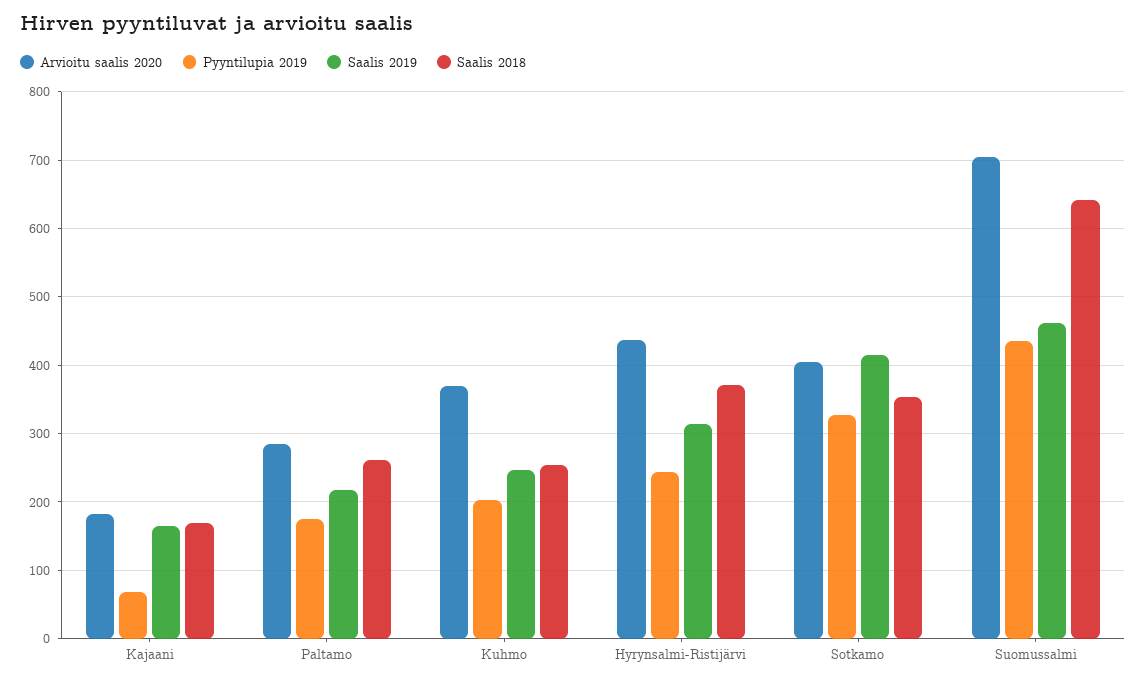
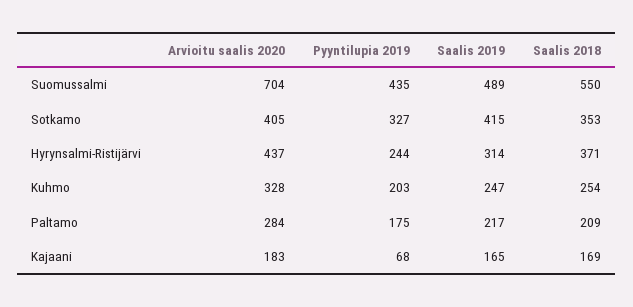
  {
    "Arvioitu saalis 2020": {
      "Kajaani": 183,
      "Paltamo": 284,
-     "Kuhmo": 370,
+     "Kuhmo": 328,
      "Hyrynsalmi-Ristijärvi": 437,
      "Sotkamo": 405,
      "Suomussalmi": 704
    },
    "Pyyntilupia 2019": {
      "Kajaani": 68,
      "Paltamo": 175,
      "Kuhmo": 203,
      "Hyrynsalmi-Ristijärvi": 244,
      "Sotkamo": 327,
      "Suomussalmi": 435
    },
    "Saalis 2019": {
      "Kajaani": 165,
      "Paltamo": 217,
      "Kuhmo": 247,
      "Hyrynsalmi-Ristijärvi": 314,
      "Sotkamo": 415,
-     "Suomussalmi": 460
+     "Suomussalmi": 489
    },
    "Saalis 2018": {
      "Kajaani": 169,
-     "Paltamo": 260,
+     "Paltamo": 209,
      "Kuhmo": 254,
      "Hyrynsalmi-Ristijärvi": 371,
      "Sotkamo": 353,
-     "Suomussalmi": 640
+     "Suomussalmi": 550
    }
  }

